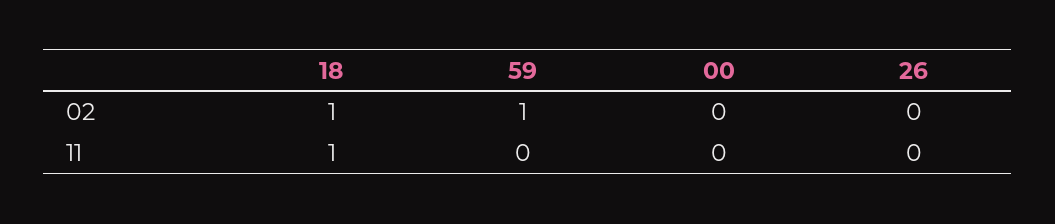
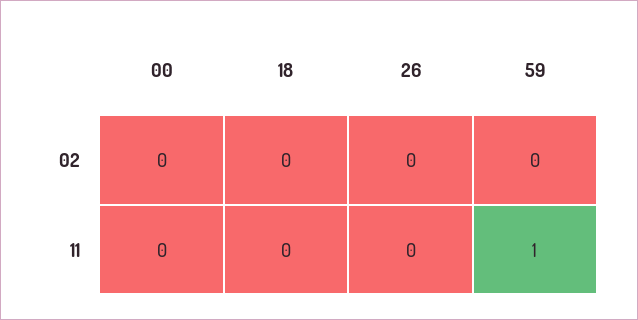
  {
    "18": {
-     "02": 1,
+     "02": 0,
-     "11": 1
+     "11": 0
    },
    "59": {
-     "02": 1,
+     "02": 0,
-     "11": 0
+     "11": 1
    },
    "00": {
      "02": 0,
      "11": 0
    },
    "26": {
      "02": 0,
      "11": 0
    }
  }

